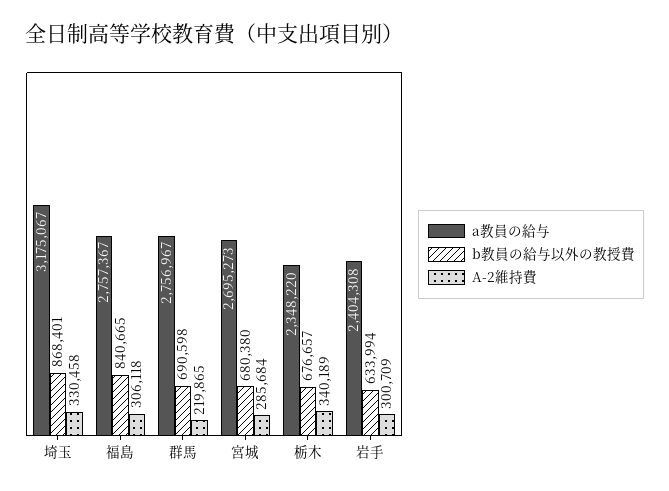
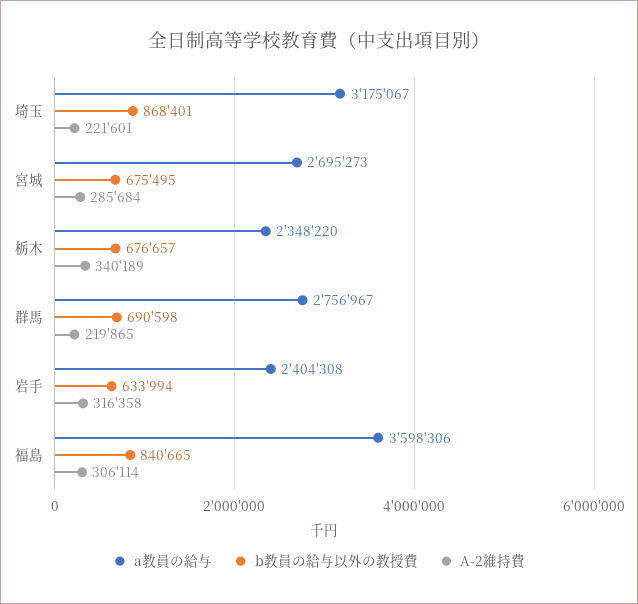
  {
    "a教員の給与": {
      "埼玉": 3175067,
-     "福島": 2757367,
+     "福島": 3598306,
      "群馬": 2756967,
      "宮城": 2695273,
      "栃木": 2348220,
      "岩手": 2404308
    },
    "b教員の給与以外の教授費": {
      "埼玉": 868401,
      "福島": 840665,
      "群馬": 690598,
-     "宮城": 680380,
+     "宮城": 675495,
      "栃木": 676657,
      "岩手": 633994
    },
    "A-2維持費": {
-     "埼玉": 330458,
+     "埼玉": 221601,
-     "福島": 306118,
+     "福島": 306114,
      "群馬": 219865,
      "宮城": 285684,
      "栃木": 340189,
-     "岩手": 300709
+     "岩手": 316358
    }
  }

